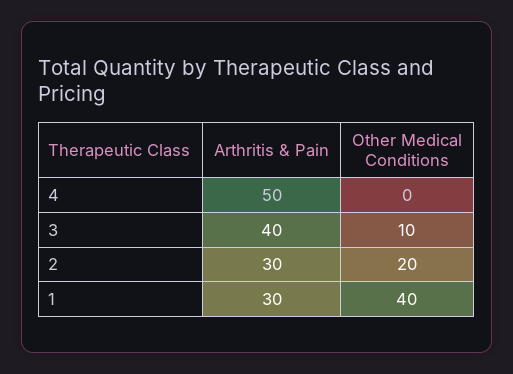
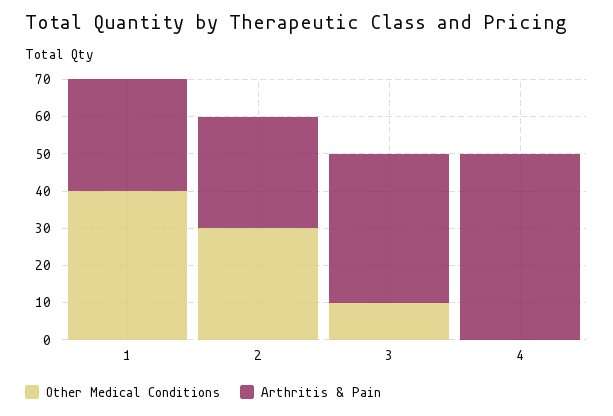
  {
    "Arthritis & Pain": {
      "4": 50,
      "3": 40,
      "2": 30,
      "1": 30
    },
    "Other Medical Conditions": {
      "4": 0,
      "3": 10,
-     "2": 20,
+     "2": 30,
      "1": 40
    }
  }

